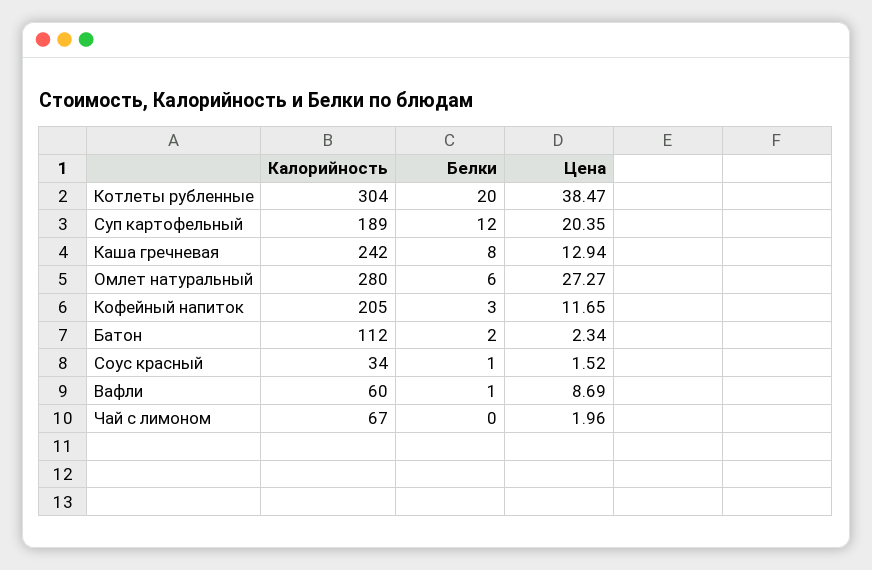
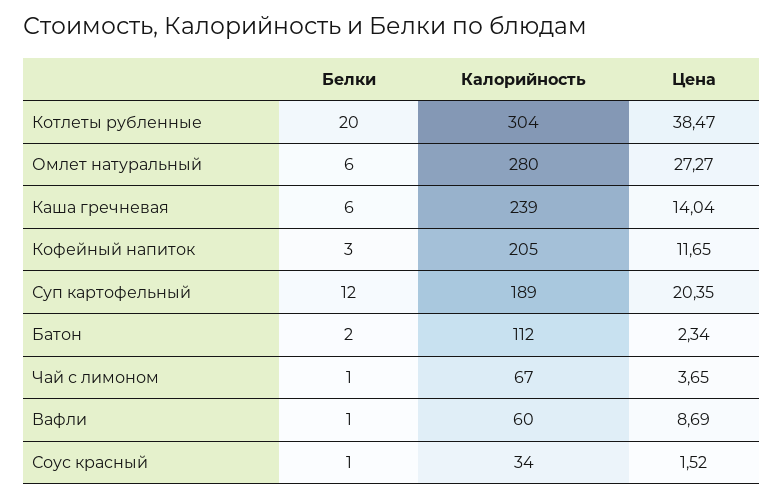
  {
    "Калорийность": {
      "Котлеты рубленные": 304,
      "Суп картофельный": 189,
-     "Каша гречневая": 242,
+     "Каша гречневая": 239,
      "Омлет натуральный": 280,
      "Кофейный напиток": 205,
      "Батон": 112,
      "Соус красный": 34,
      "Вафли": 60,
      "Чай с лимоном": 67
    },
    "Белки": {
      "Котлеты рубленные": 20,
      "Суп картофельный": 12,
-     "Каша гречневая": 8,
+     "Каша гречневая": 6,
      "Омлет натуральный": 6,
      "Кофейный напиток": 3,
      "Батон": 2,
      "Соус красный": 1,
      "Вафли": 1,
-     "Чай с лимоном": 0
+     "Чай с лимоном": 1
    },
    "Цена": {
      "Котлеты рубленные": 38.47,
      "Суп картофельный": 20.35,
-     "Каша гречневая": 12.94,
+     "Каша гречневая": 14.04,
      "Омлет натуральный": 27.27,
      "Кофейный напиток": 11.65,
      "Батон": 2.34,
      "Соус красный": 1.52,
      "Вафли": 8.69,
-     "Чай с лимоном": 1.96
+     "Чай с лимоном": 3.65
    }
  }

